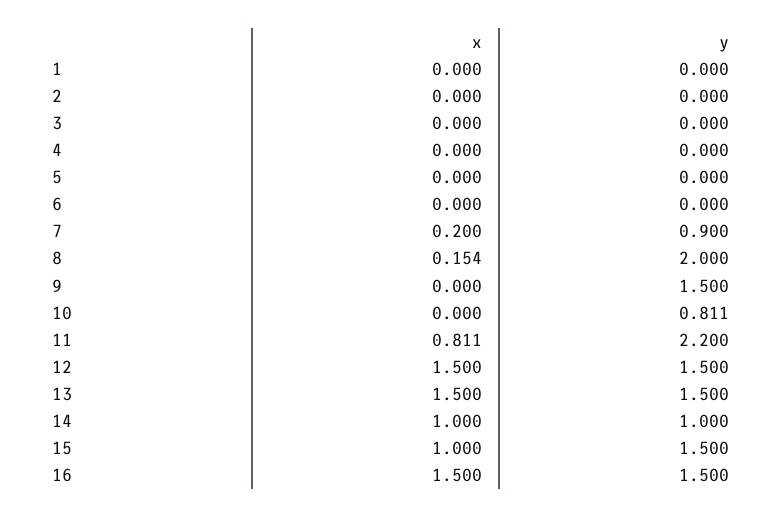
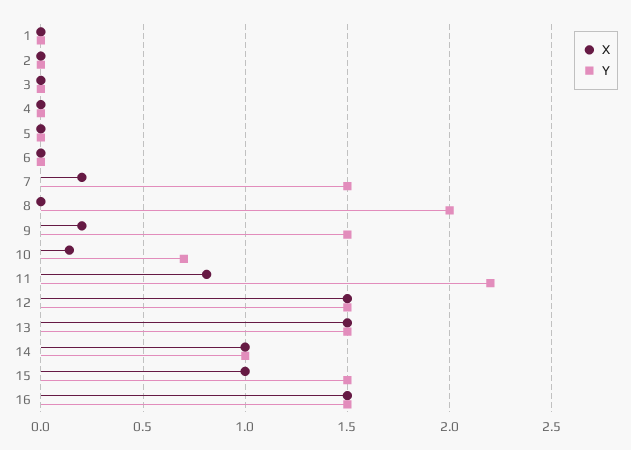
  {
    "x": {
      "1": 0,
      "2": 0,
      "3": 0,
      "4": 0,
      "5": 0,
      "6": 0,
      "7": 0.2,
-     "8": 0.154,
+     "8": 0,
-     "9": 0,
+     "9": 0.2,
-     "10": 0,
+     "10": 0.15,
      "11": 0.811,
      "12": 1.5,
      "13": 1.5,
      "14": 1,
      "15": 1,
      "16": 1.5
    },
    "y": {
      "1": 0,
      "2": 0,
      "3": 0,
      "4": 0,
      "5": 0,
      "6": 0,
-     "7": 0.9,
+     "7": 1.5,
      "8": 2,
      "9": 1.5,
-     "10": 0.811,
+     "10": 0.7,
      "11": 2.2,
      "12": 1.5,
      "13": 1.5,
      "14": 1,
      "15": 1.5,
      "16": 1.5
    }
  }

